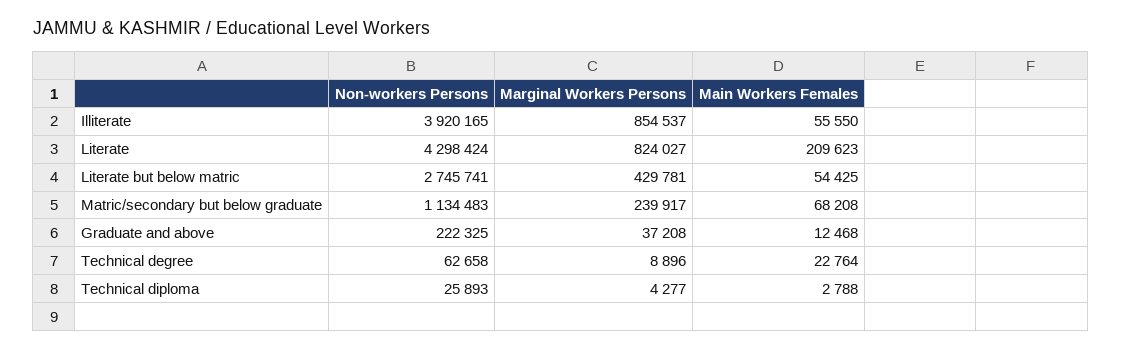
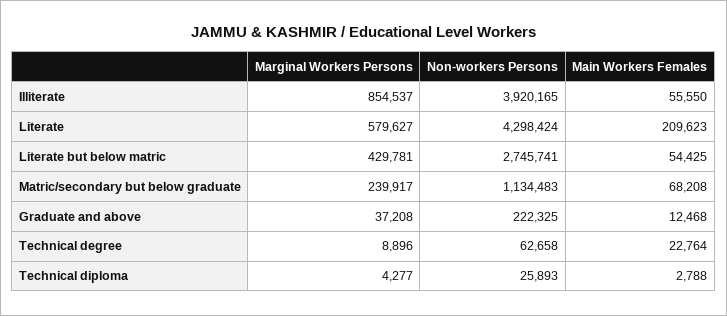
  {
    "Non-workers Persons": {
      "Illiterate": 3920165,
      "Literate": 4298424,
      "Literate but below matric": 2745741,
      "Matric/secondary but below graduate": 1134483,
      "Graduate and above": 222325,
      "Technical degree": 62658,
      "Technical diploma": 25893
    },
    "Marginal Workers Persons": {
      "Illiterate": 854537,
-     "Literate": 824027,
+     "Literate": 579627,
      "Literate but below matric": 429781,
      "Matric/secondary but below graduate": 239917,
      "Graduate and above": 37208,
      "Technical degree": 8896,
      "Technical diploma": 4277
    },
    "Main Workers Females": {
      "Illiterate": 55550,
      "Literate": 209623,
      "Literate but below matric": 54425,
      "Matric/secondary but below graduate": 68208,
      "Graduate and above": 12468,
      "Technical degree": 22764,
      "Technical diploma": 2788
    }
  }

